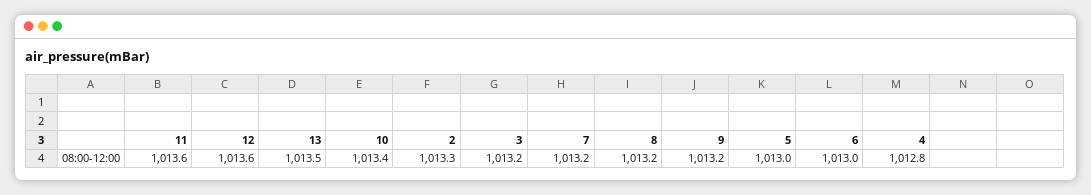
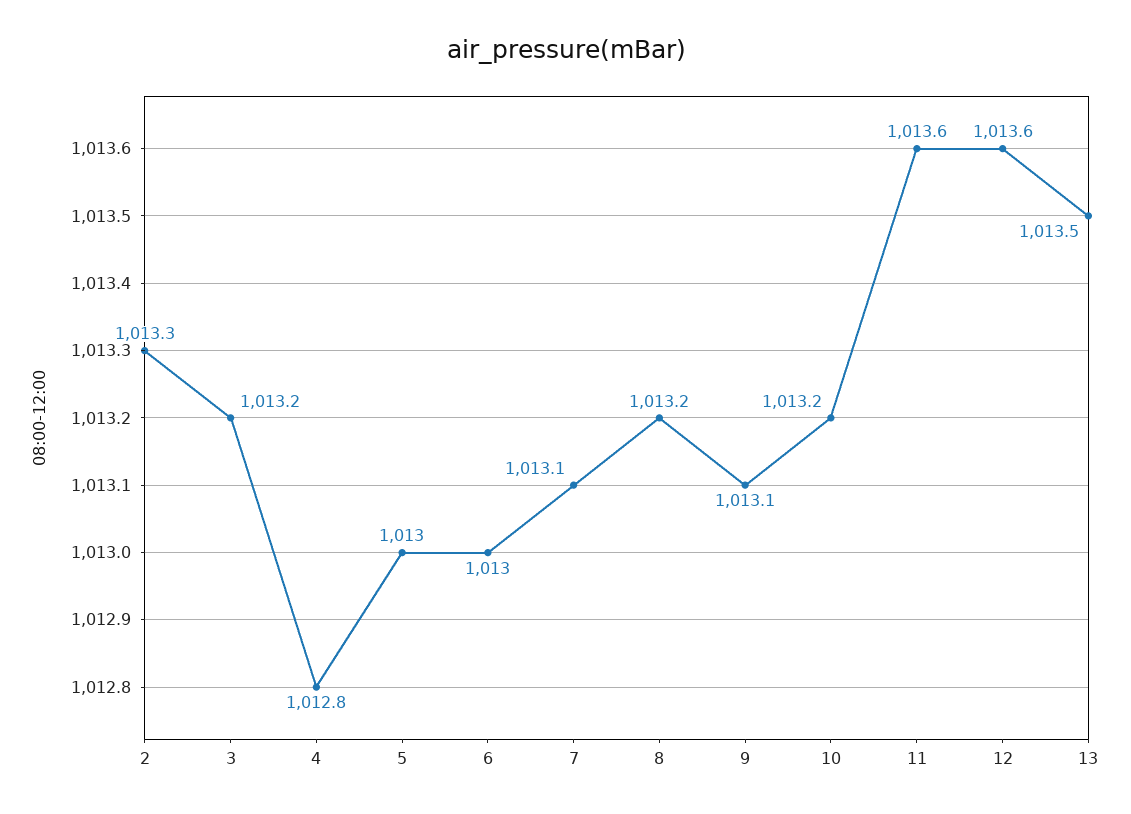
  {
    "11": 1013.6,
    "12": 1013.6,
    "13": 1013.5,
-   "10": 1013.4,
+   "10": 1013.2,
    "2": 1013.3,
    "3": 1013.2,
-   "7": 1013.2,
+   "7": 1013.1,
    "8": 1013.2,
-   "9": 1013.2,
+   "9": 1013.1,
    "5": 1013,
    "6": 1013,
    "4": 1012.8
  }

